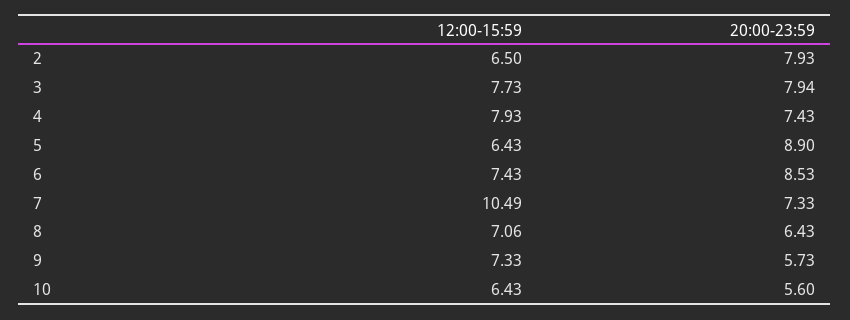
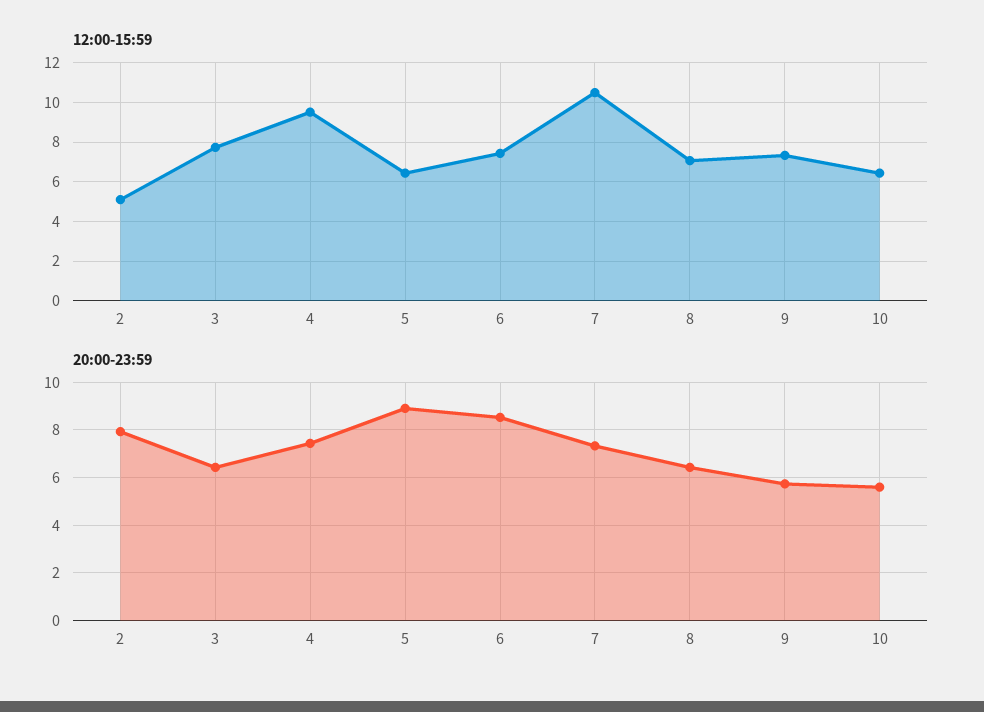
  {
    "12:00-15:59": {
-     "2": 6.5,
+     "2": 5,
      "3": 7.73,
-     "4": 7.93,
+     "4": 9.5,
      "5": 6.43,
      "6": 7.43,
      "7": 10.49,
      "8": 7.06,
      "9": 7.33,
      "10": 6.43
    },
    "20:00-23:59": {
      "2": 7.93,
-     "3": 7.94,
+     "3": 6.5,
      "4": 7.43,
      "5": 8.9,
      "6": 8.53,
      "7": 7.33,
      "8": 6.43,
      "9": 5.73,
      "10": 5.6
    }
  }

